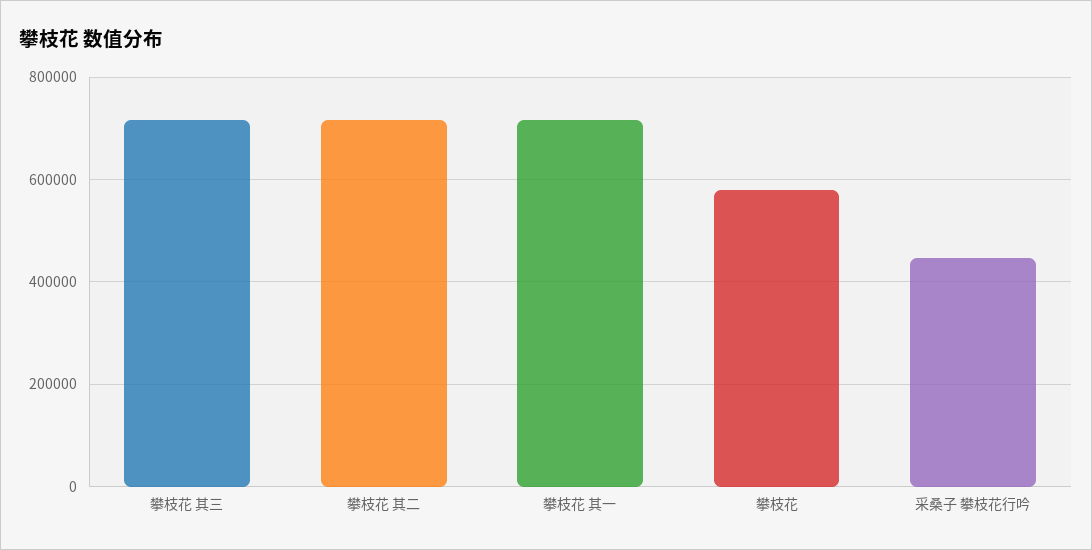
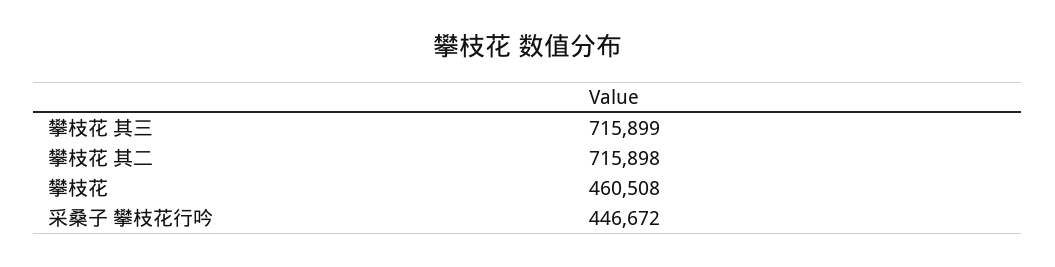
  {
    "攀枝花 其三": 715899,
    "攀枝花 其二": 715898,
-   "攀枝花 其一": 720000,
-   "攀枝花": 580000,
+   "攀枝花": 460508,
    "采桑子 攀枝花行吟": 446672
  }

